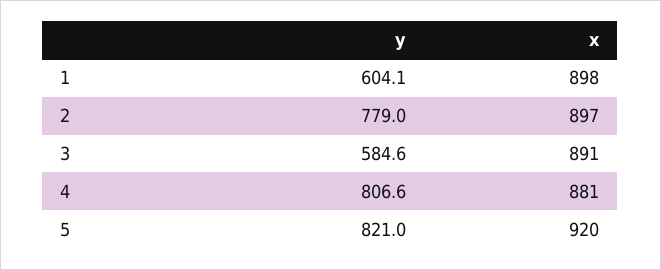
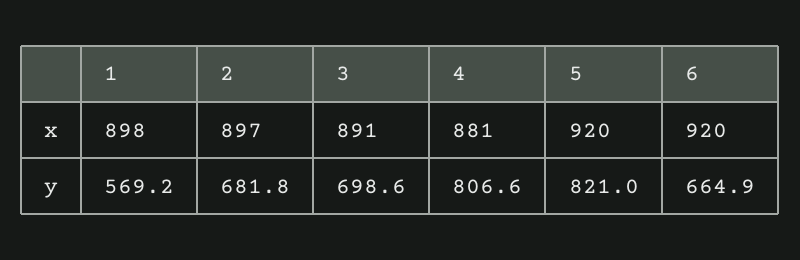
  {
    "y": {
-     "1": 604.1,
+     "1": 569.2,
-     "2": 779,
+     "2": 681.8,
-     "3": 584.6,
+     "3": 698.6,
      "4": 806.6,
-     "5": 821
+     "5": 821,
+     "6": 664.9
    },
    "x": {
      "1": 898,
      "2": 897,
      "3": 891,
      "4": 881,
-     "5": 920
+     "5": 920,
+     "6": 920
    }
  }

